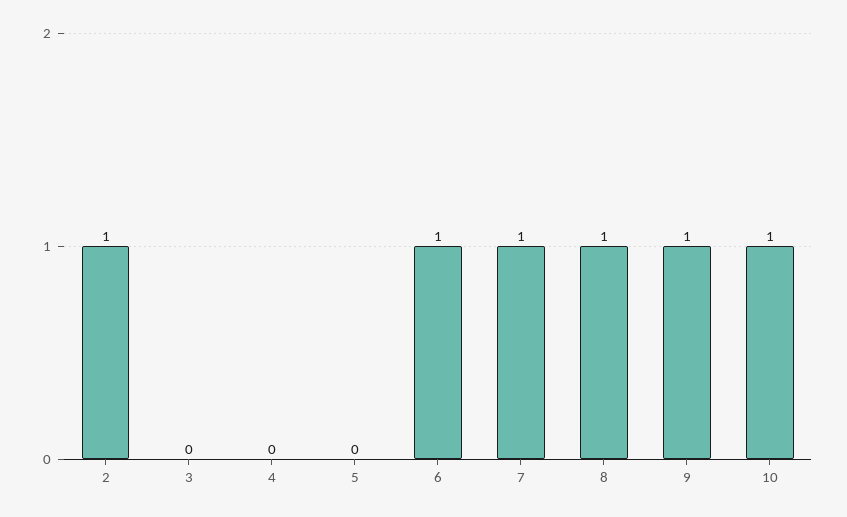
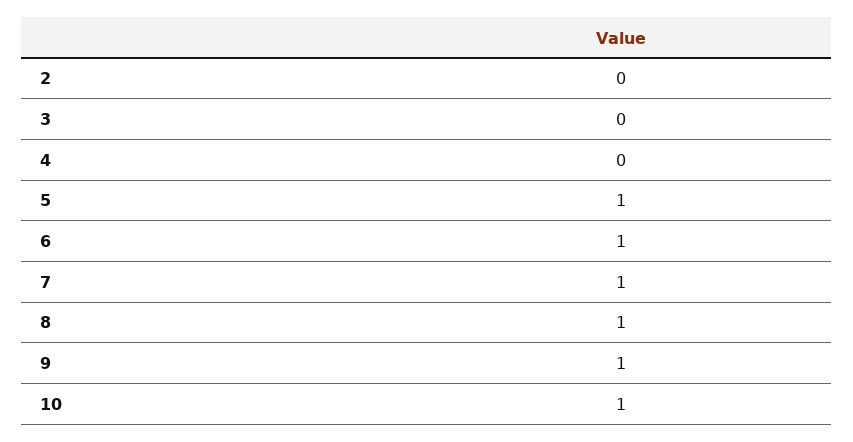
  {
-   "2": 1,
+   "2": 0,
    "3": 0,
    "4": 0,
-   "5": 0,
+   "5": 1,
    "6": 1,
    "7": 1,
    "8": 1,
    "9": 1,
    "10": 1
  }

